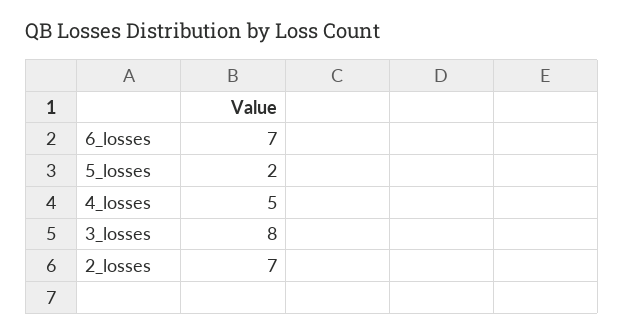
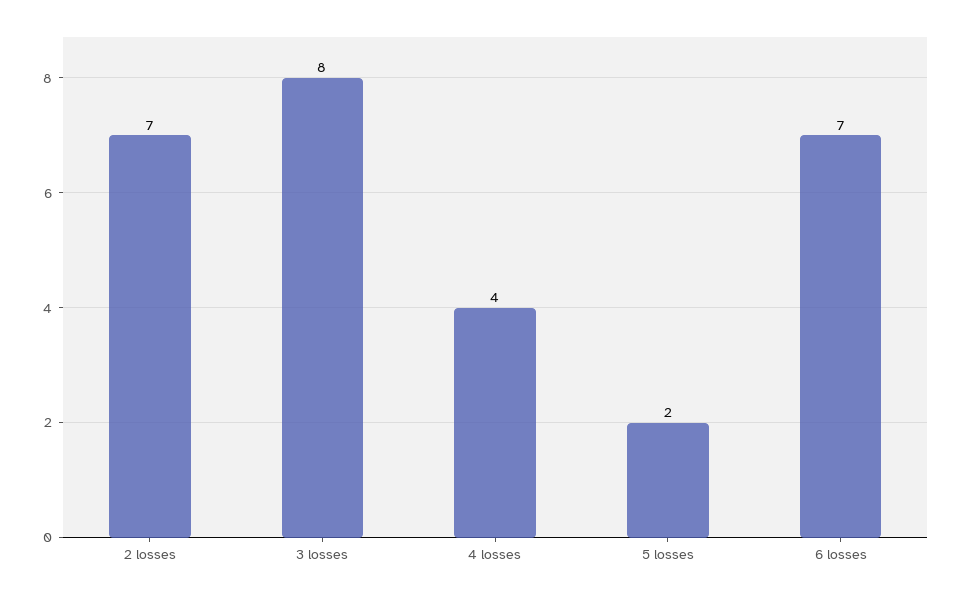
  {
    "6_losses": 7,
    "5_losses": 2,
-   "4_losses": 5,
+   "4_losses": 4,
    "3_losses": 8,
    "2_losses": 7
  }

